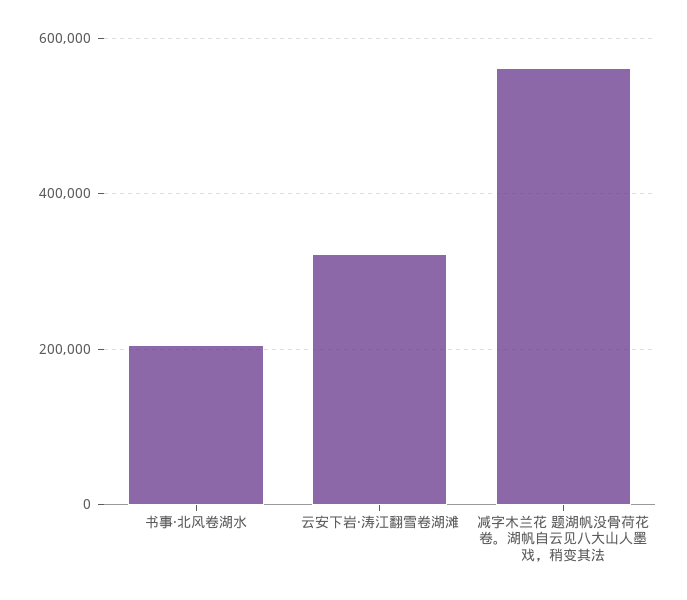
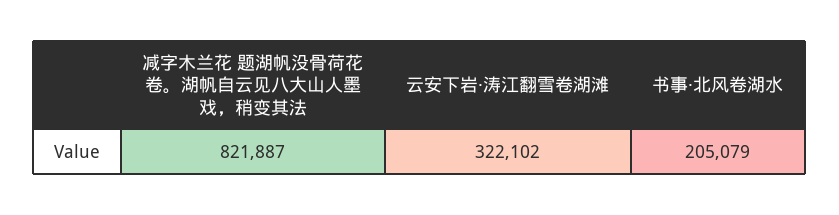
  {
    "书事·北风卷湖水": 205079,
    "云安下岩·涛江翻雪卷湖滩": 322102,
-   "减字木兰花 题湖帆没骨荷花卷。湖帆自云见八大山人墨戏，稍变其法": 560000
+   "减字木兰花 题湖帆没骨荷花卷。湖帆自云见八大山人墨戏，稍变其法": 821887
  }

